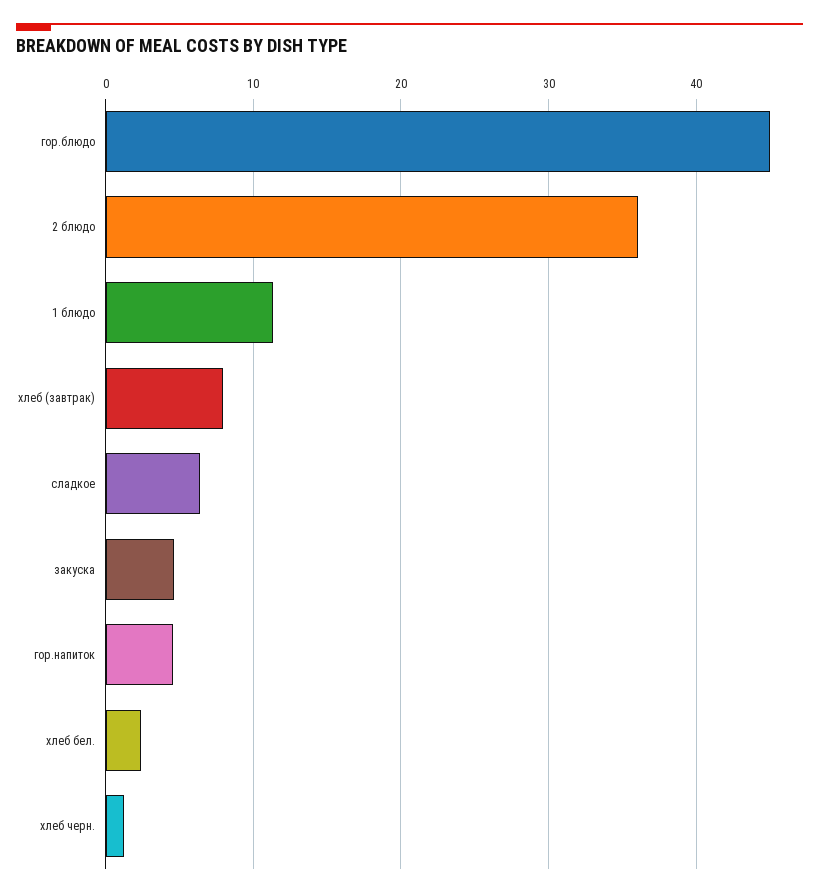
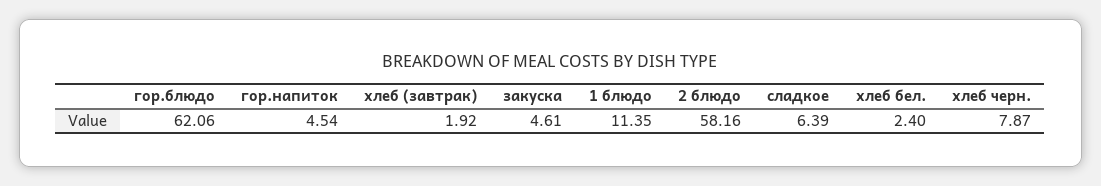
  {
-   "гор.блюдо": 45,
+   "гор.блюдо": 62.06,
-   "2 блюдо": 36,
+   "2 блюдо": 58.16,
    "1 блюдо": 11.35,
-   "хлеб (завтрак)": 8,
+   "хлеб (завтрак)": 1.92,
    "сладкое": 6.39,
    "закуска": 4.61,
    "гор.напиток": 4.54,
    "хлеб бел.": 2.4,
-   "хлеб черн.": 1
+   "хлеб черн.": 7.87
  }

